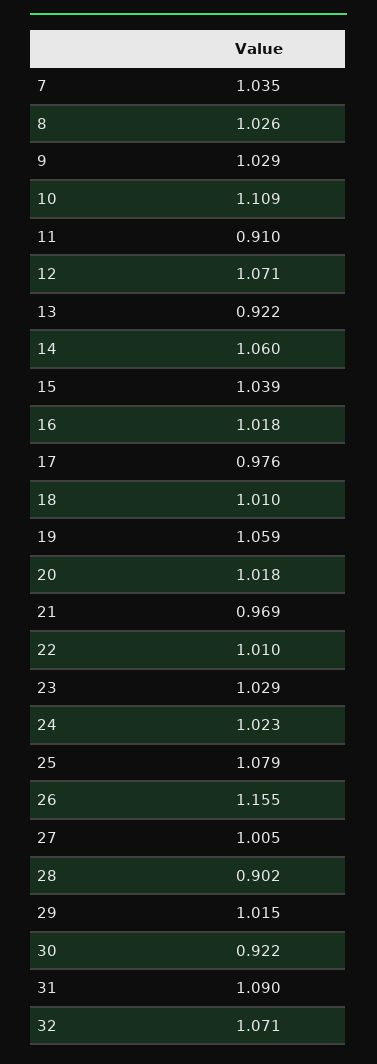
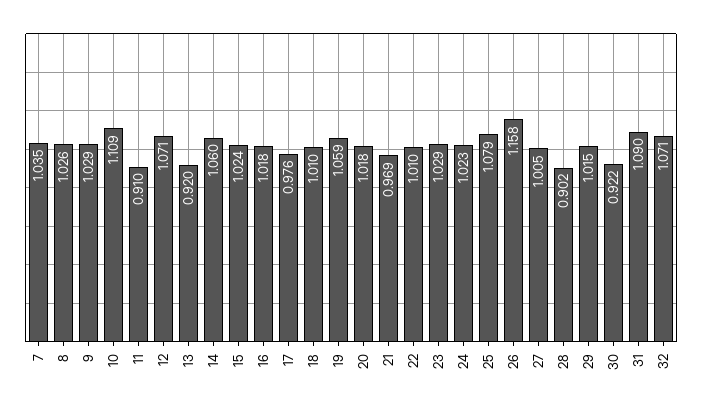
  {
    "7": 1.035,
    "8": 1.026,
    "9": 1.029,
    "10": 1.109,
    "11": 0.91,
    "12": 1.071,
-   "13": 0.922,
+   "13": 0.92,
    "14": 1.06,
-   "15": 1.039,
+   "15": 1.024,
    "16": 1.018,
    "17": 0.976,
    "18": 1.01,
    "19": 1.059,
    "20": 1.018,
    "21": 0.969,
    "22": 1.01,
    "23": 1.029,
    "24": 1.023,
    "25": 1.079,
-   "26": 1.155,
+   "26": 1.158,
    "27": 1.005,
    "28": 0.902,
    "29": 1.015,
    "30": 0.922,
    "31": 1.09,
    "32": 1.071
  }

